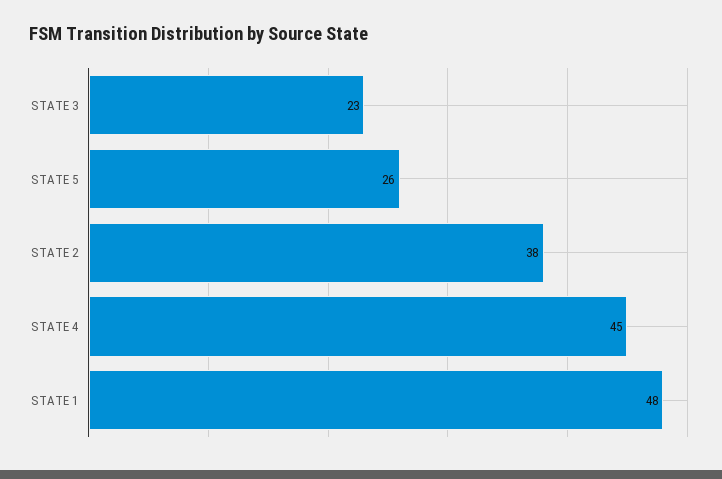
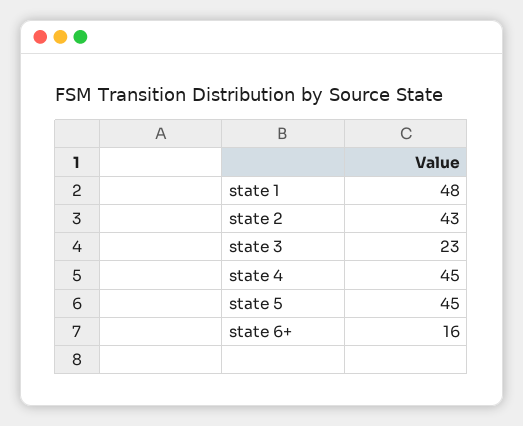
  {
    "STATE 3": 23,
-   "STATE 5": 26,
+   "STATE 5": 45,
-   "STATE 2": 38,
+   "STATE 2": 43,
    "STATE 4": 45,
-   "STATE 1": 48
+   "STATE 1": 48,
+   "state 6+": 16
  }

